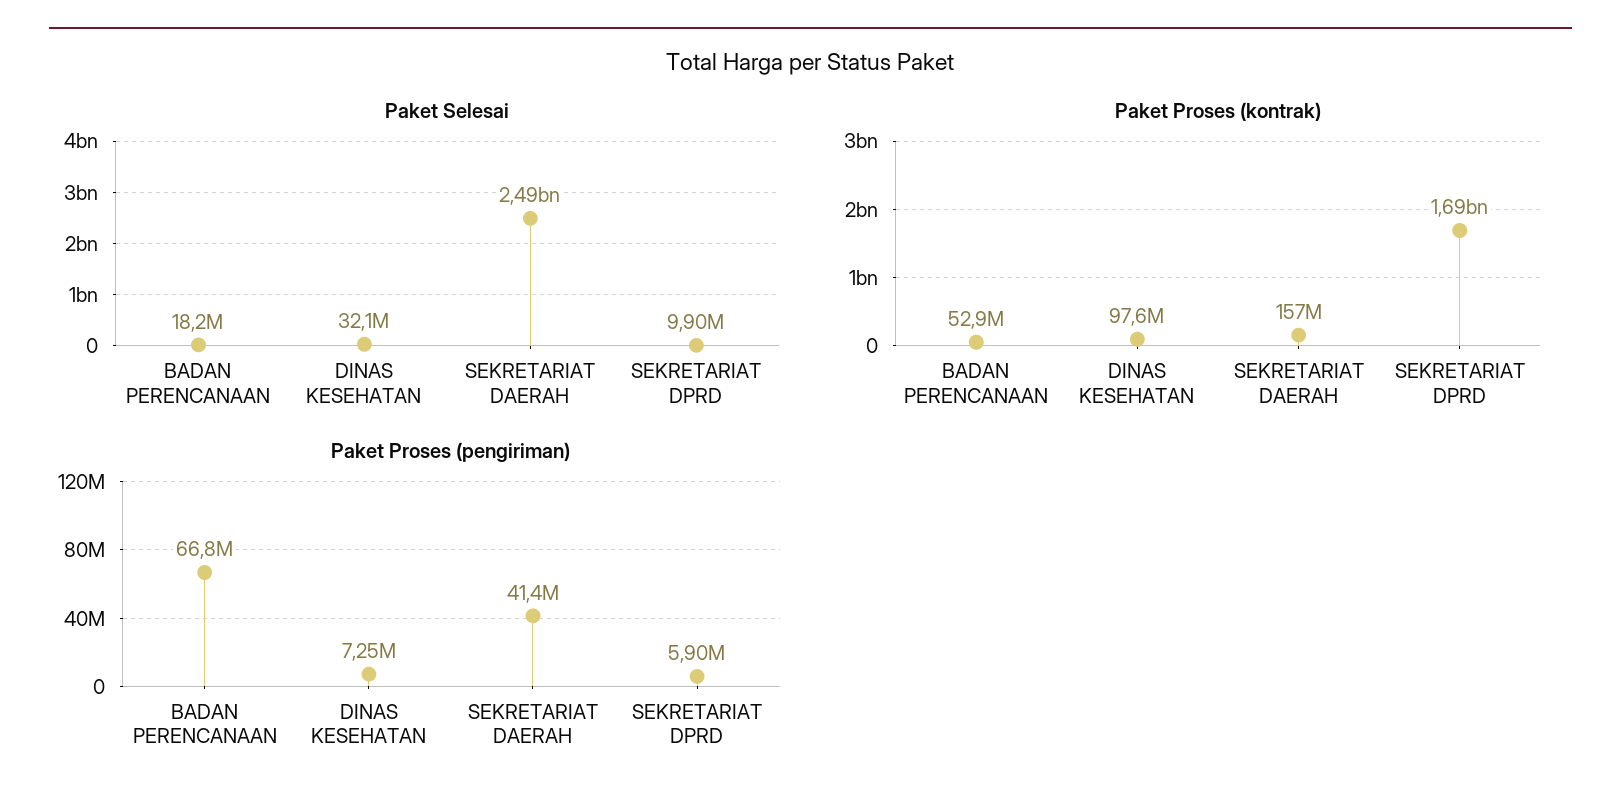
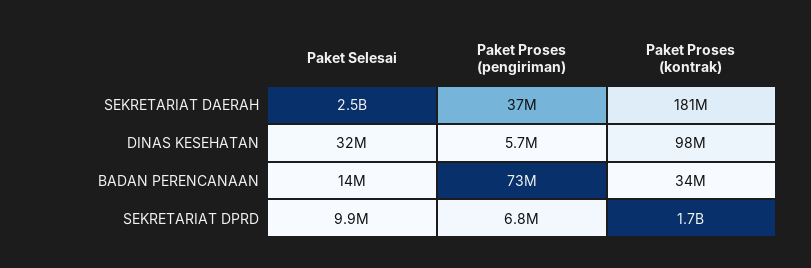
  {
    "Paket Selesai": {
-     "BADAN PERENCANAAN": 18200000,
+     "BADAN PERENCANAAN": 14000000,
      "DINAS KESEHATAN": 32100000,
      "SEKRETARIAT DAERAH": 2490000000,
      "SEKRETARIAT DPRD": 9900000
    },
    "Paket Proses (kontrak)": {
-     "BADAN PERENCANAAN": 52900000,
+     "BADAN PERENCANAAN": 34000000,
      "DINAS KESEHATAN": 97600000,
-     "SEKRETARIAT DAERAH": 157000000,
+     "SEKRETARIAT DAERAH": 181000000,
      "SEKRETARIAT DPRD": 1690000000
    },
    "Paket Proses (pengiriman)": {
-     "BADAN PERENCANAAN": 66800000,
+     "BADAN PERENCANAAN": 73000000,
-     "DINAS KESEHATAN": 7250000,
+     "DINAS KESEHATAN": 5700000,
-     "SEKRETARIAT DAERAH": 41400000,
+     "SEKRETARIAT DAERAH": 37000000,
-     "SEKRETARIAT DPRD": 5900000
+     "SEKRETARIAT DPRD": 6800000
    }
  }

